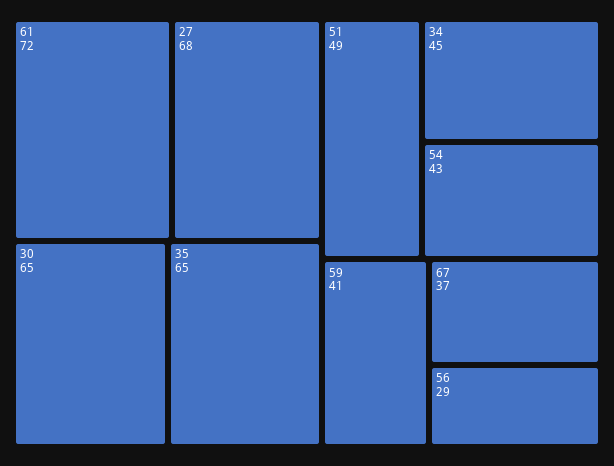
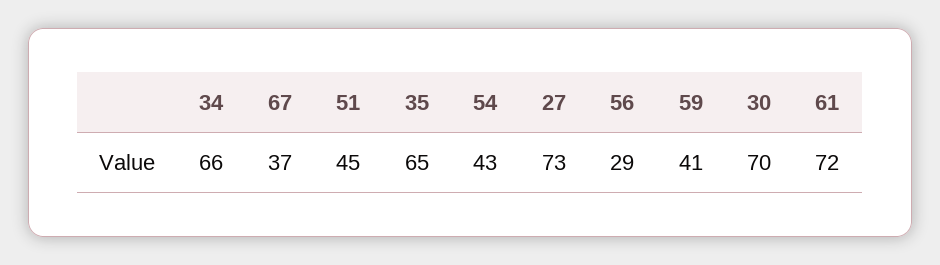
  {
    "61": 72,
-   "27": 68,
+   "27": 73,
-   "30": 65,
+   "30": 70,
    "35": 65,
-   "51": 49,
+   "51": 45,
-   "34": 45,
+   "34": 66,
    "54": 43,
    "59": 41,
    "67": 37,
    "56": 29
  }

